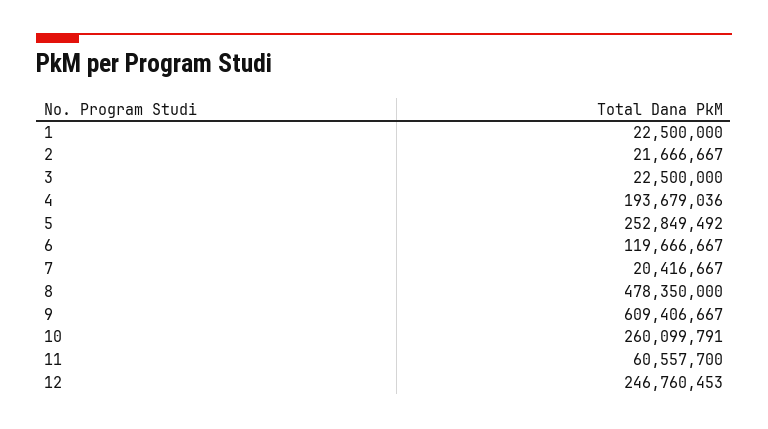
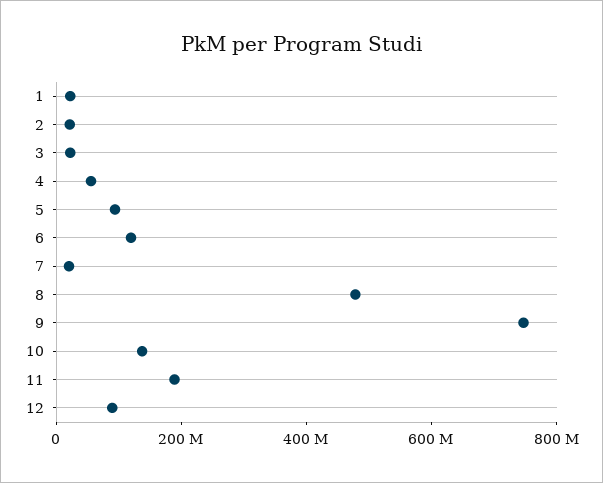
  {
    "1": 22500000,
    "2": 21666667,
    "3": 22500000,
-   "4": 193679036,
+   "4": 50000000,
-   "5": 252849492,
+   "5": 100000000,
    "6": 119666667,
    "7": 20416667,
    "8": 478350000,
-   "9": 609406667,
+   "9": 750000000,
-   "10": 260099791,
+   "10": 150000000,
-   "11": 60557700,
+   "11": 200000000,
-   "12": 246760453
+   "12": 100000000
  }

